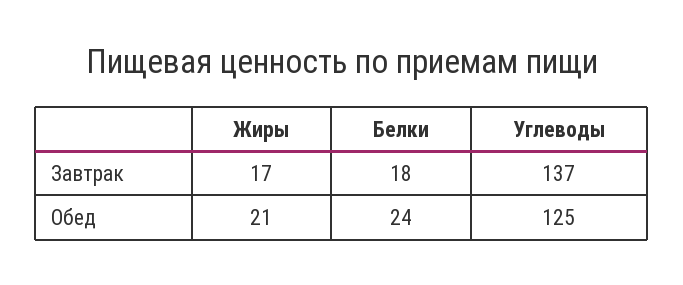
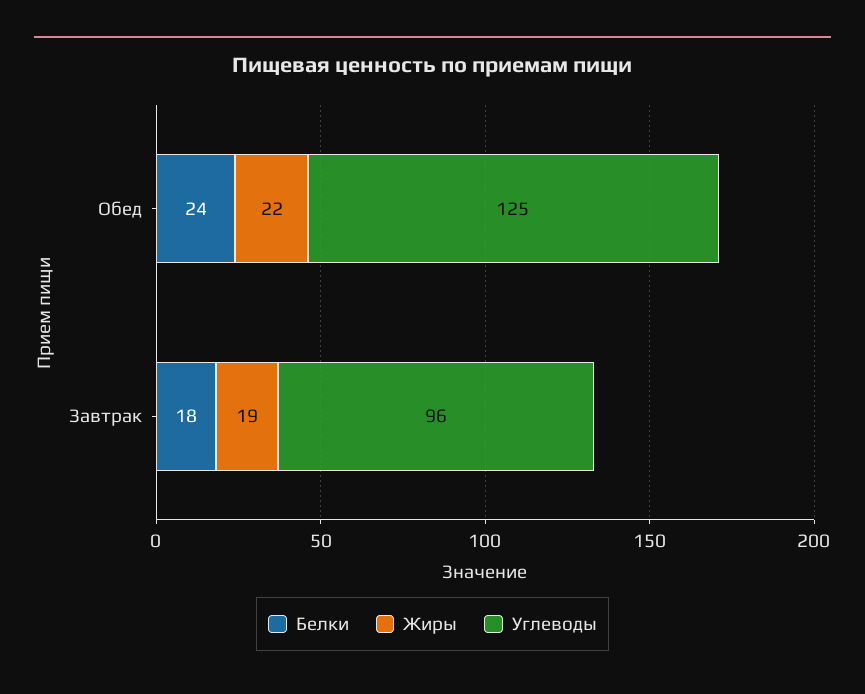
  {
    "Жиры": {
-     "Завтрак": 17,
+     "Завтрак": 19,
-     "Обед": 21
+     "Обед": 22
    },
    "Белки": {
      "Завтрак": 18,
      "Обед": 24
    },
    "Углеводы": {
-     "Завтрак": 137,
+     "Завтрак": 96,
      "Обед": 125
    }
  }

